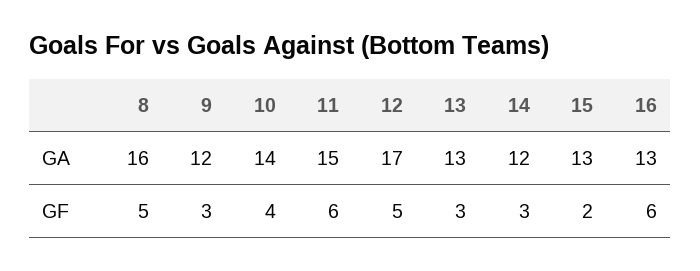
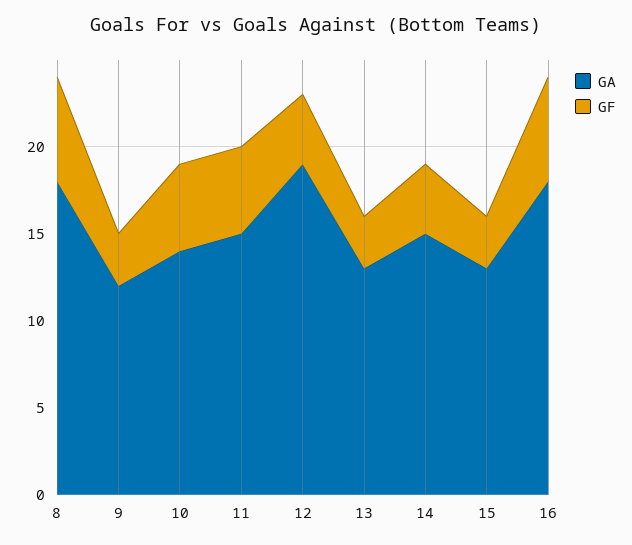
  {
    "GA": {
-     "8": 16,
+     "8": 18,
      "9": 12,
      "10": 14,
      "11": 15,
-     "12": 17,
+     "12": 19,
      "13": 13,
-     "14": 12,
+     "14": 15,
      "15": 13,
-     "16": 13
+     "16": 18
    },
    "GF": {
-     "8": 5,
+     "8": 6,
      "9": 3,
-     "10": 4,
+     "10": 5,
-     "11": 6,
+     "11": 5,
-     "12": 5,
+     "12": 4,
      "13": 3,
-     "14": 3,
+     "14": 4,
-     "15": 2,
+     "15": 3,
      "16": 6
    }
  }

